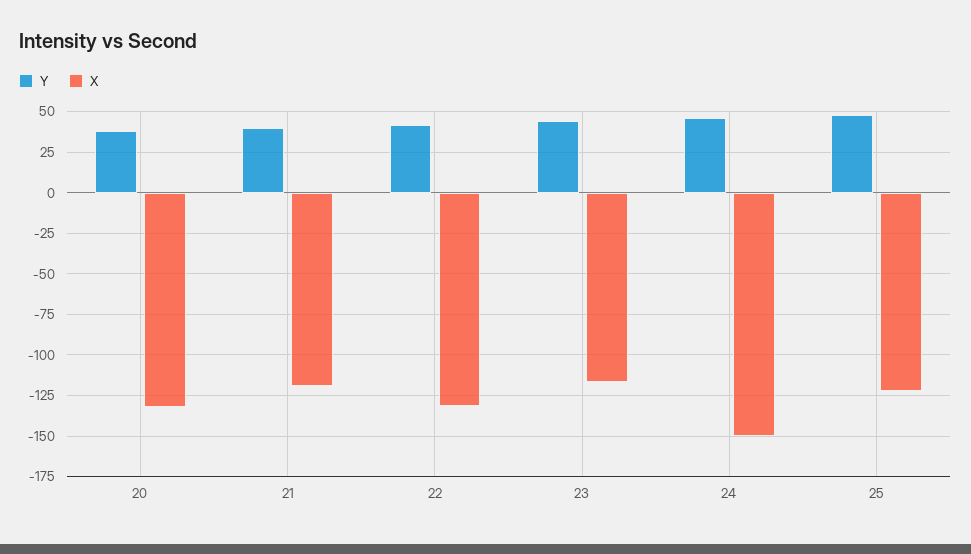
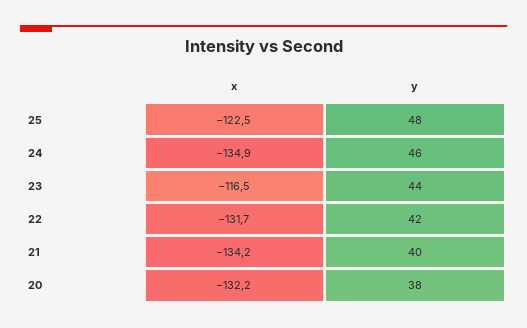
  {
    "Y": {
      "20": 38,
      "21": 40,
      "22": 42,
      "23": 44,
      "24": 46,
      "25": 48
    },
    "X": {
      "20": -132.2,
-     "21": -120,
+     "21": -134.2,
      "22": -131.7,
      "23": -116.5,
-     "24": -150,
+     "24": -134.9,
      "25": -122.5
    }
  }

